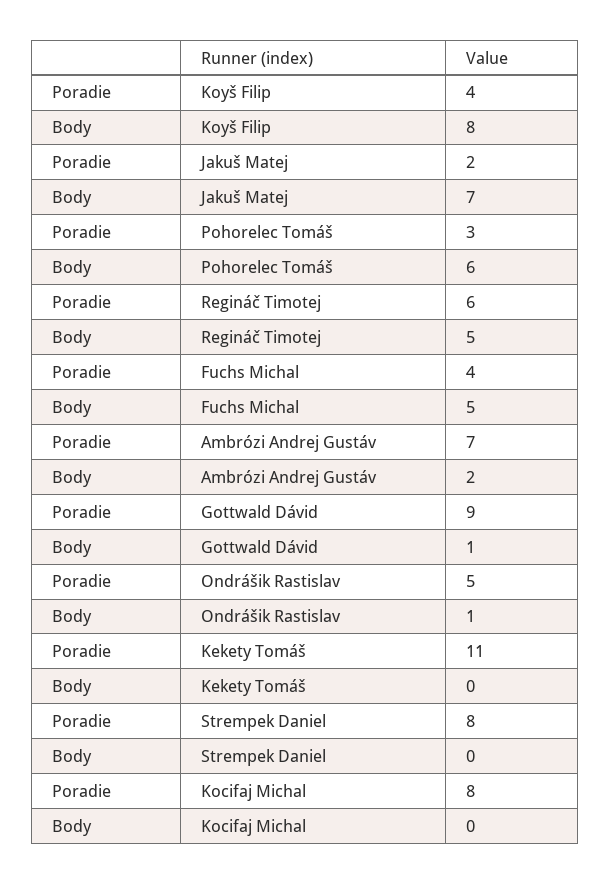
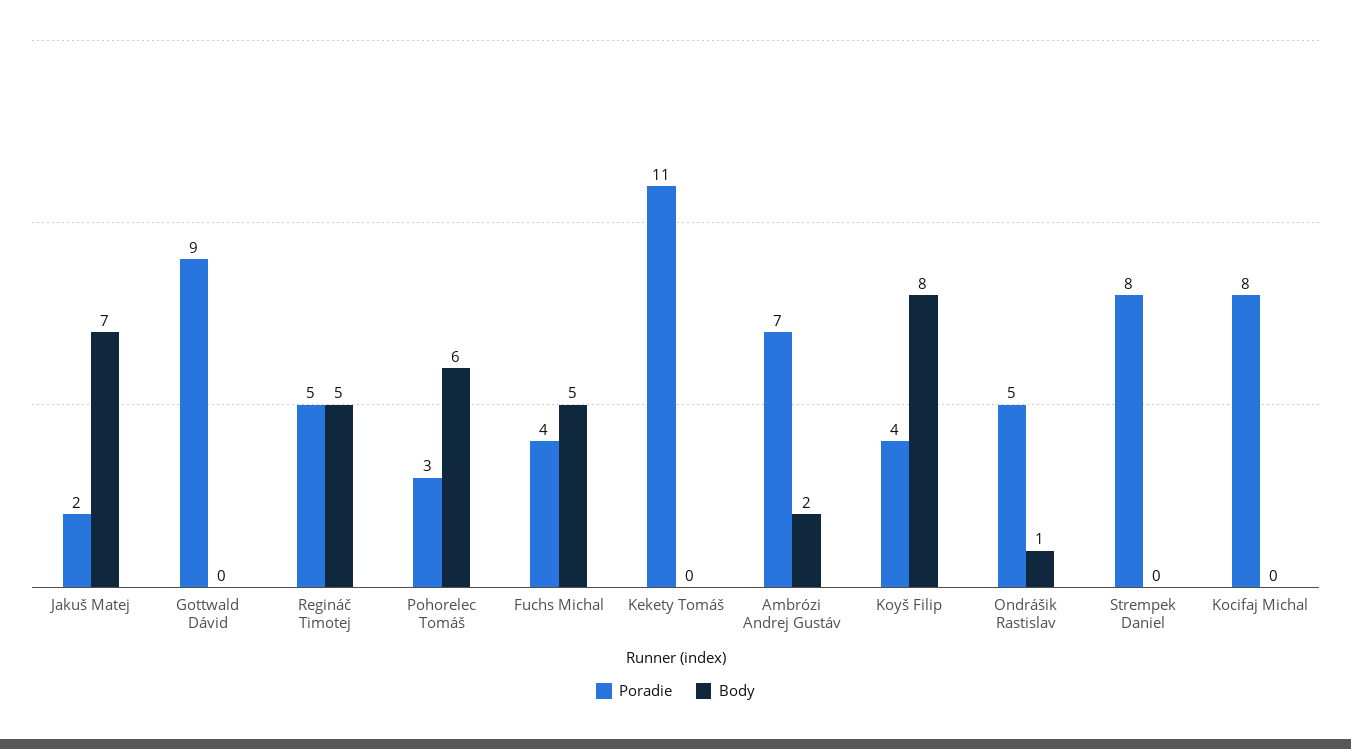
  {
    "Poradie": {
      "Koyš Filip": 4,
      "Jakuš Matej": 2,
      "Pohorelec Tomáš": 3,
-     "Regináč Timotej": 6,
+     "Regináč Timotej": 5,
      "Fuchs Michal": 4,
      "Ambrózi Andrej Gustáv": 7,
      "Gottwald Dávid": 9,
      "Ondrášik Rastislav": 5,
      "Kekety Tomáš": 11,
      "Strempek Daniel": 8,
      "Kocifaj Michal": 8
    },
    "Body": {
      "Koyš Filip": 8,
      "Jakuš Matej": 7,
      "Pohorelec Tomáš": 6,
      "Regináč Timotej": 5,
      "Fuchs Michal": 5,
      "Ambrózi Andrej Gustáv": 2,
-     "Gottwald Dávid": 1,
+     "Gottwald Dávid": 0,
      "Ondrášik Rastislav": 1,
      "Kekety Tomáš": 0,
      "Strempek Daniel": 0,
      "Kocifaj Michal": 0
    }
  }

